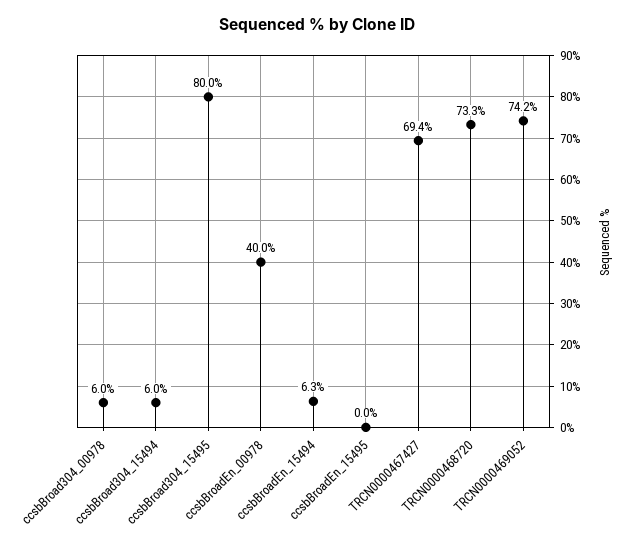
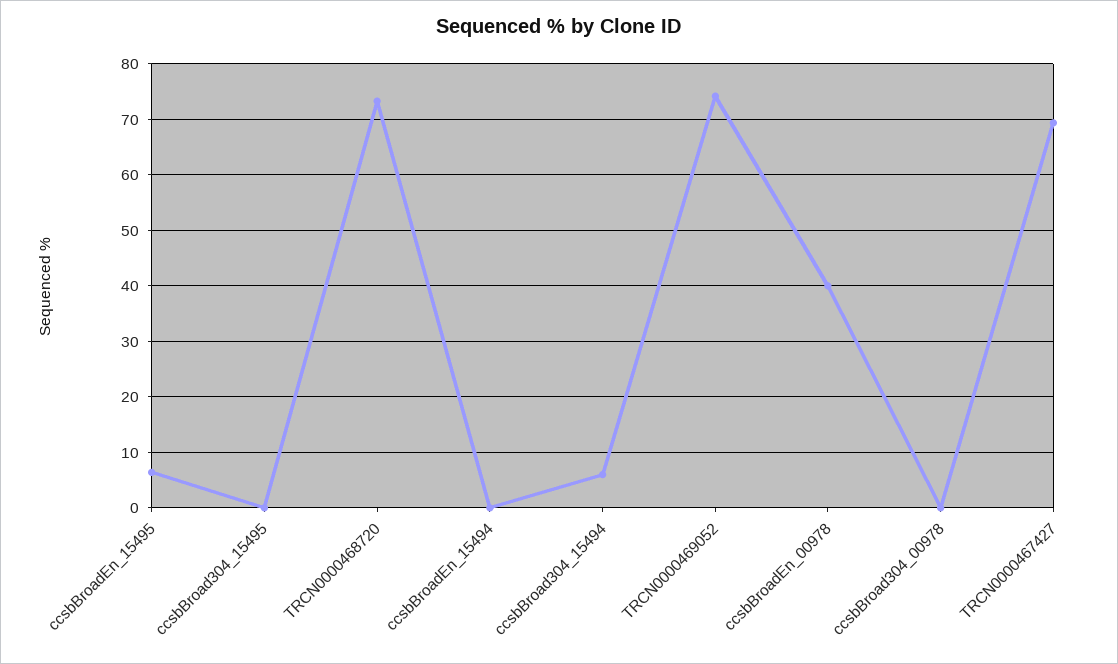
  {
-   "ccsbBroad304_00978": 6,
+   "ccsbBroad304_00978": 0,
    "ccsbBroad304_15494": 6,
-   "ccsbBroad304_15495": 80,
+   "ccsbBroad304_15495": 0,
    "ccsbBroadEn_00978": 40,
-   "ccsbBroadEn_15494": 6.3,
+   "ccsbBroadEn_15494": 0,
-   "ccsbBroadEn_15495": 0,
+   "ccsbBroadEn_15495": 6,
    "TRCN0000467427": 69.4,
    "TRCN0000468720": 73.3,
    "TRCN0000469052": 74.2
  }

